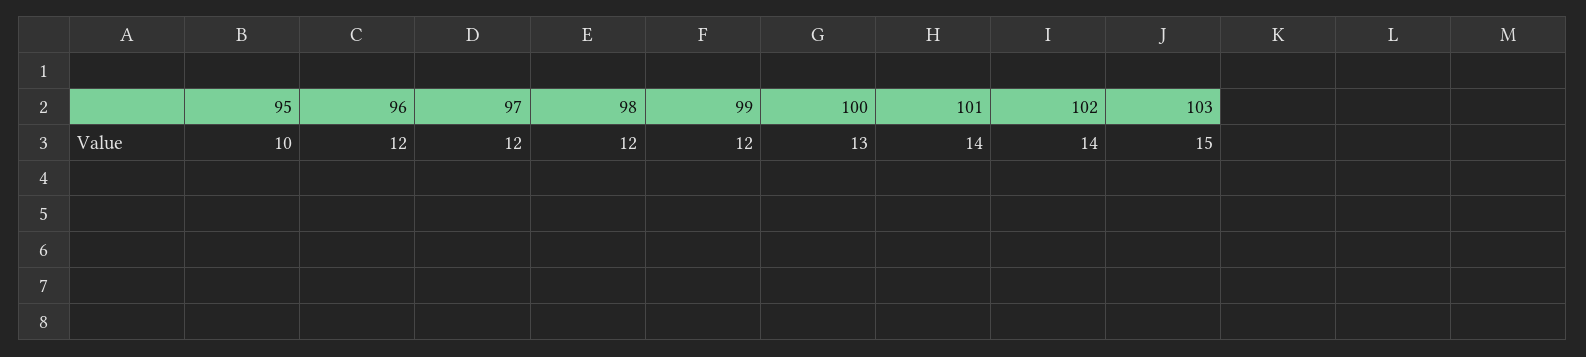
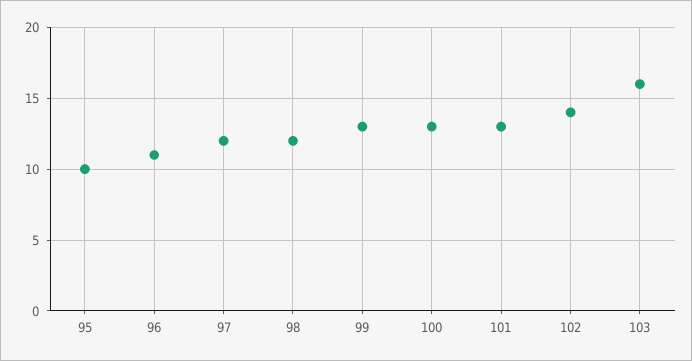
  {
    "95": 10,
-   "96": 12,
+   "96": 11,
    "97": 12,
    "98": 12,
-   "99": 12,
+   "99": 13,
    "100": 13,
-   "101": 14,
+   "101": 13,
    "102": 14,
-   "103": 15
+   "103": 16
  }

